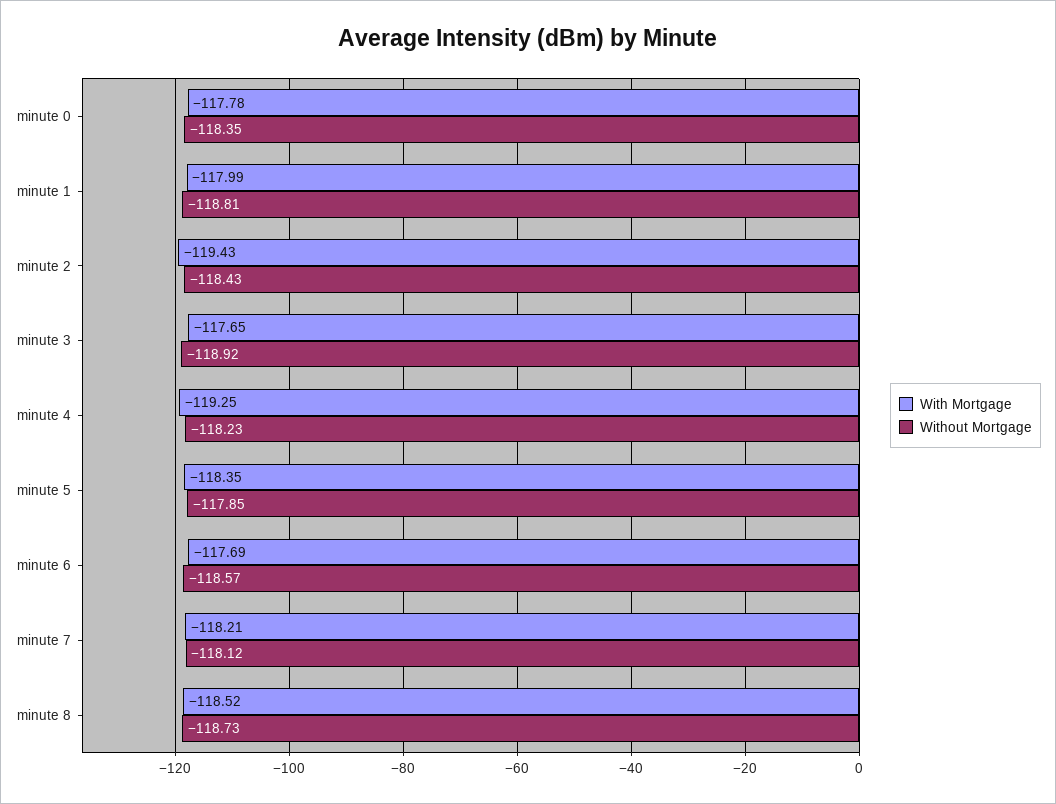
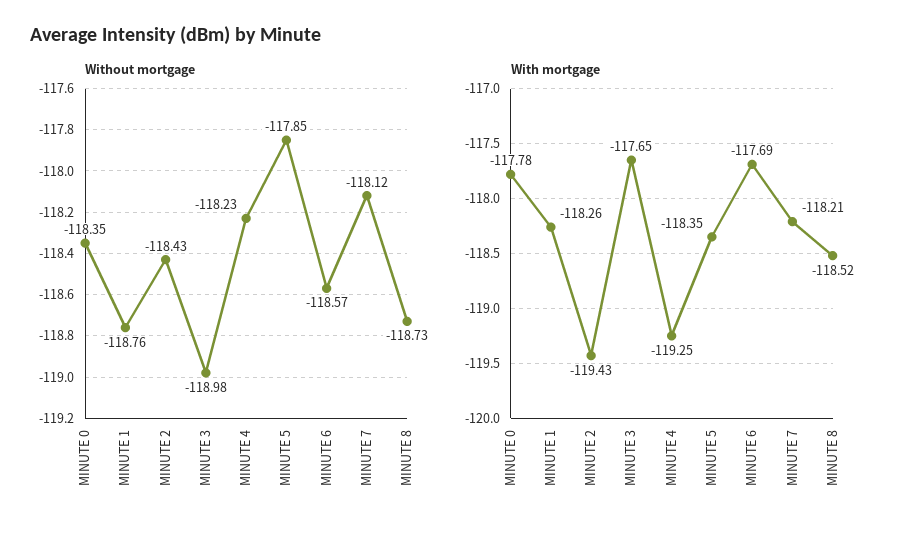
  {
    "With Mortgage": {
      "minute 0": -117.78,
-     "minute 1": -117.99,
+     "minute 1": -118.26,
      "minute 2": -119.43,
      "minute 3": -117.65,
      "minute 4": -119.25,
      "minute 5": -118.35,
      "minute 6": -117.69,
      "minute 7": -118.21,
      "minute 8": -118.52
    },
    "Without Mortgage": {
      "minute 0": -118.35,
-     "minute 1": -118.81,
+     "minute 1": -118.76,
      "minute 2": -118.43,
-     "minute 3": -118.92,
+     "minute 3": -118.98,
      "minute 4": -118.23,
      "minute 5": -117.85,
      "minute 6": -118.57,
      "minute 7": -118.12,
      "minute 8": -118.73
    }
  }

